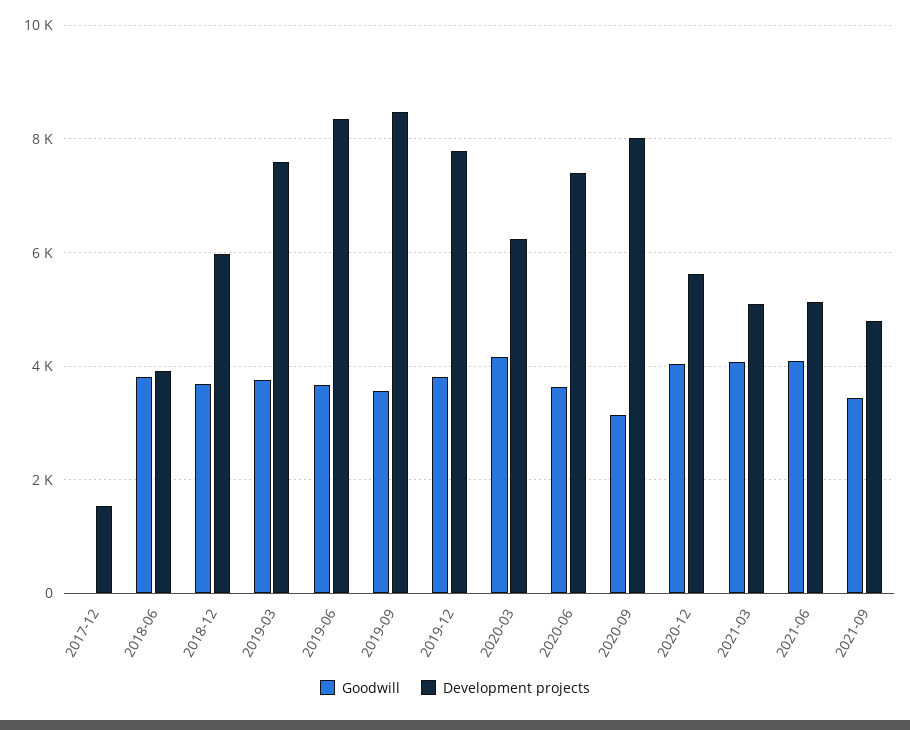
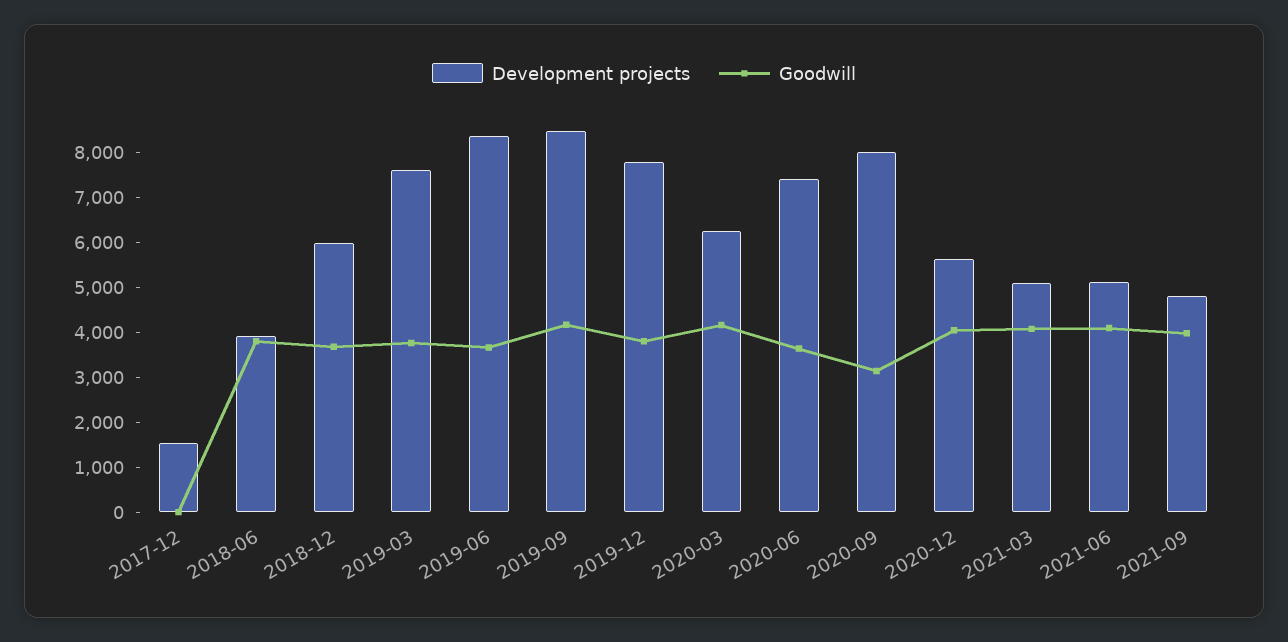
  {
    "Goodwill": {
      "2017-12": 0,
      "2018-06": 3800,
      "2018-12": 3600,
      "2019-03": 3800,
      "2019-06": 3600,
-     "2019-09": 3600,
+     "2019-09": 4200,
      "2019-12": 3800,
      "2020-03": 4200,
      "2020-06": 3600,
      "2020-09": 3200,
      "2020-12": 4000,
      "2021-03": 4000,
      "2021-06": 4000,
-     "2021-09": 3400
+     "2021-09": 4000
    },
    "Development projects": {
      "2017-12": 1600,
      "2018-06": 4000,
      "2018-12": 6000,
      "2019-03": 7600,
      "2019-06": 8400,
      "2019-09": 8400,
      "2019-12": 7800,
      "2020-03": 6200,
      "2020-06": 7400,
      "2020-09": 8000,
      "2020-12": 5600,
      "2021-03": 5000,
      "2021-06": 5200,
      "2021-09": 4800
    }
  }

